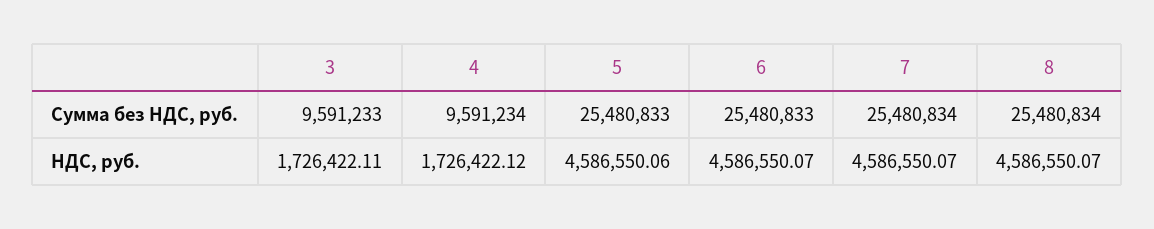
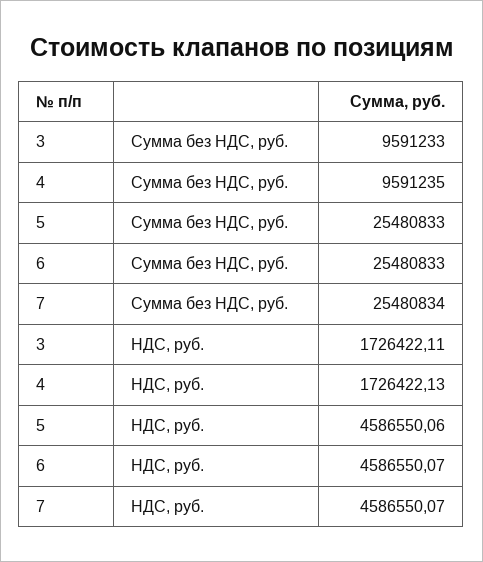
  {
    "3": {
      "Сумма без НДС, руб.": 9591233,
      "НДС, руб.": 1726422.11
    },
    "4": {
-     "Сумма без НДС, руб.": 9591234,
+     "Сумма без НДС, руб.": 9591235,
-     "НДС, руб.": 1726422.12
+     "НДС, руб.": 1726422.13
    },
    "5": {
      "Сумма без НДС, руб.": 25480833,
      "НДС, руб.": 4586550.06
    },
    "6": {
      "Сумма без НДС, руб.": 25480833,
      "НДС, руб.": 4586550.07
    },
    "7": {
      "Сумма без НДС, руб.": 25480834,
      "НДС, руб.": 4586550.07
-   },
+   }
-   "8": {
-     "Сумма без НДС, руб.": 25480834,
-     "НДС, руб.": 4586550.07
-   }
  }

